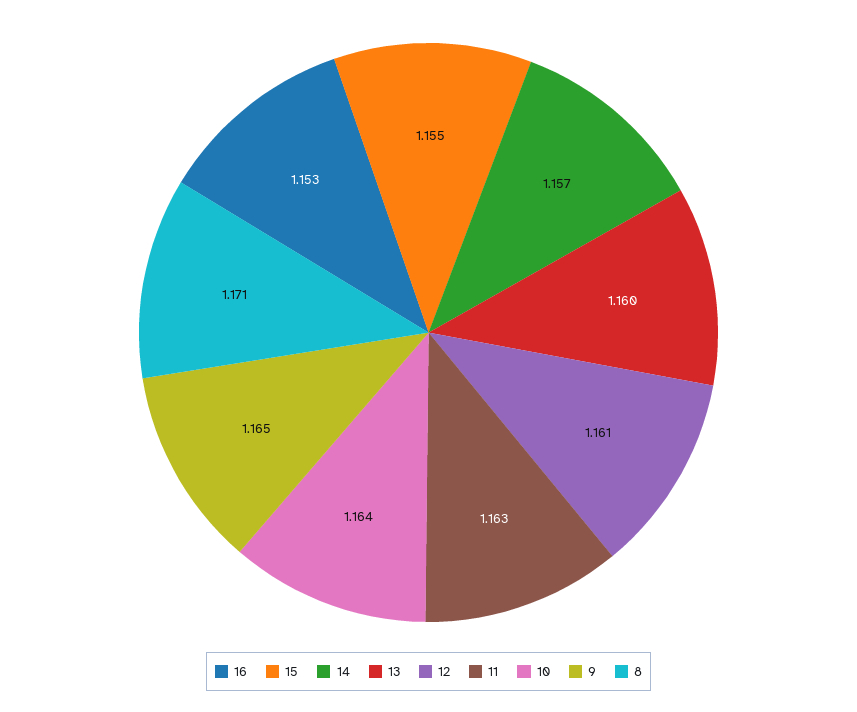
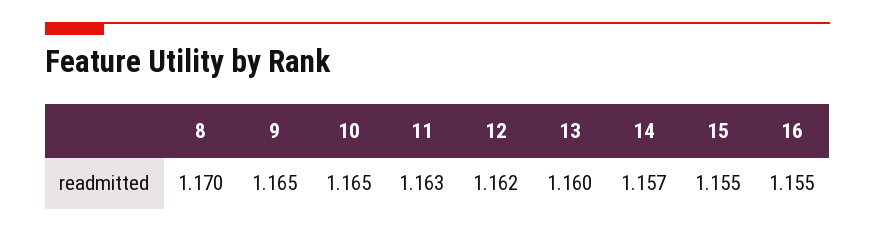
  {
-   "16": 1.153,
+   "16": 1.155,
    "15": 1.155,
    "14": 1.157,
    "13": 1.16,
-   "12": 1.161,
+   "12": 1.162,
    "11": 1.163,
-   "10": 1.164,
+   "10": 1.165,
    "9": 1.165,
-   "8": 1.171
+   "8": 1.17
  }

